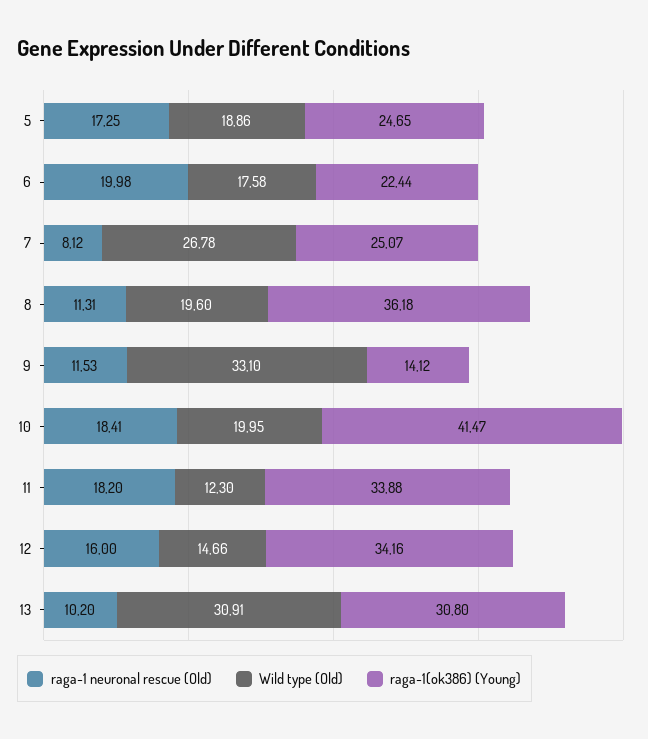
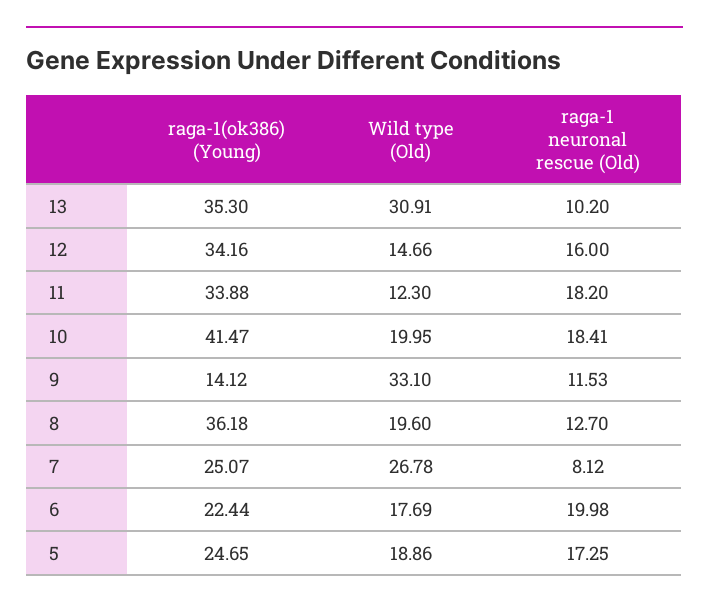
  {
    "raga-1 neuronal rescue (Old)": {
      "5": 17.25,
      "6": 19.98,
      "7": 8.12,
-     "8": 11.31,
+     "8": 12.7,
      "9": 11.53,
      "10": 18.41,
      "11": 18.2,
      "12": 16,
      "13": 10.2
    },
    "Wild type (Old)": {
      "5": 18.86,
-     "6": 17.58,
+     "6": 17.69,
      "7": 26.78,
      "8": 19.6,
      "9": 33.1,
      "10": 19.95,
      "11": 12.3,
      "12": 14.66,
      "13": 30.91
    },
    "raga-1(ok386) (Young)": {
      "5": 24.65,
      "6": 22.44,
      "7": 25.07,
      "8": 36.18,
      "9": 14.12,
      "10": 41.47,
      "11": 33.88,
      "12": 34.16,
-     "13": 30.8
+     "13": 35.3
    }
  }

